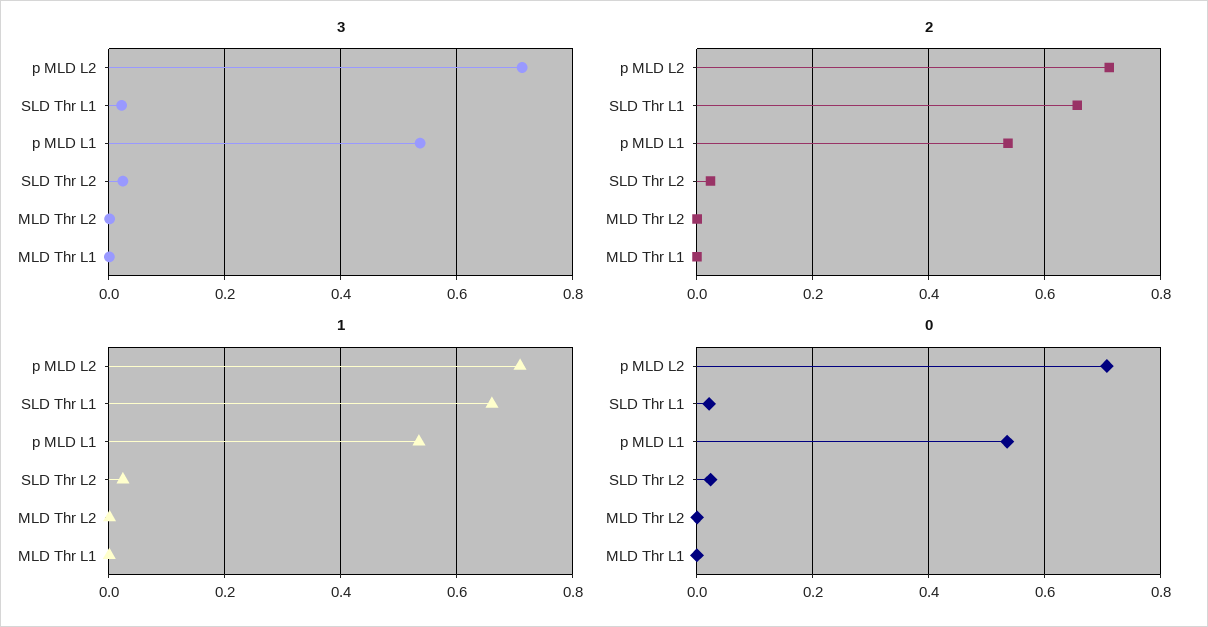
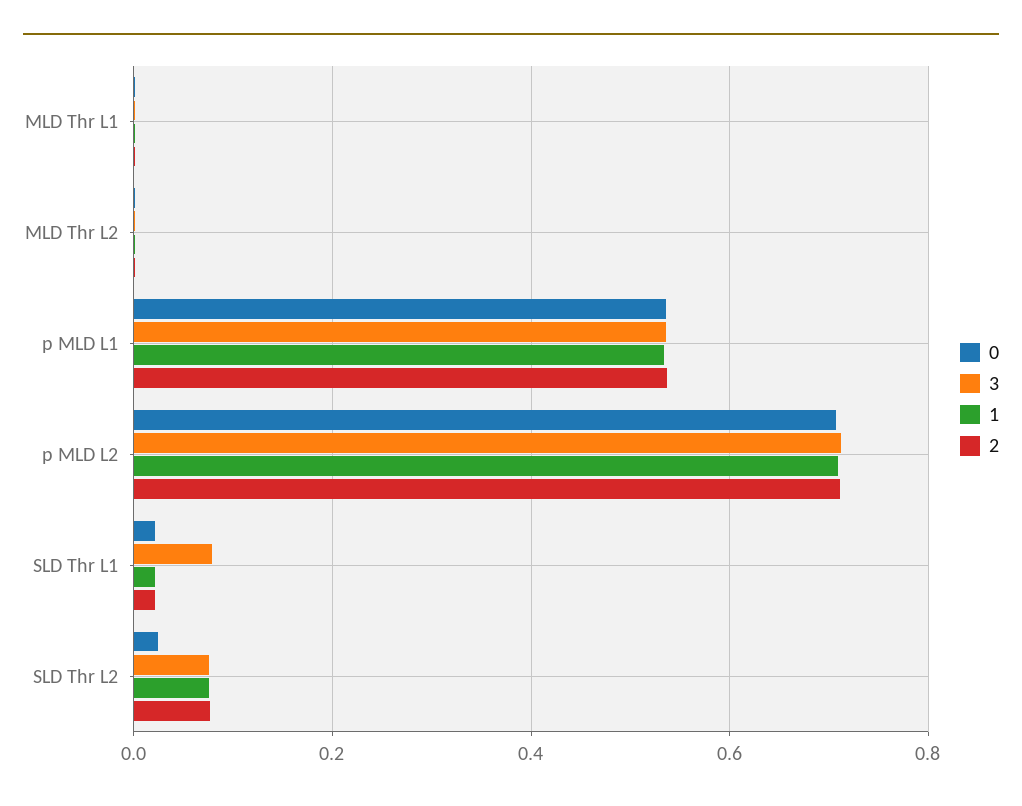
  {
    "3": {
      "p MLD L2": 0.72,
-     "SLD Thr L1": 0.02,
+     "SLD Thr L1": 0.08,
      "p MLD L1": 0.54,
-     "SLD Thr L2": 0.02,
+     "SLD Thr L2": 0.08,
      "MLD Thr L2": 0,
      "MLD Thr L1": 0
    },
    "2": {
      "p MLD L2": 0.72,
-     "SLD Thr L1": 0.66,
+     "SLD Thr L1": 0.02,
      "p MLD L1": 0.54,
-     "SLD Thr L2": 0.02,
+     "SLD Thr L2": 0.08,
      "MLD Thr L2": 0,
      "MLD Thr L1": 0
    },
    "1": {
      "p MLD L2": 0.7,
-     "SLD Thr L1": 0.66,
+     "SLD Thr L1": 0.02,
      "p MLD L1": 0.54,
-     "SLD Thr L2": 0.02,
+     "SLD Thr L2": 0.08,
      "MLD Thr L2": 0,
      "MLD Thr L1": 0
    },
    "0": {
      "p MLD L2": 0.7,
      "SLD Thr L1": 0.02,
      "p MLD L1": 0.54,
      "SLD Thr L2": 0.02,
      "MLD Thr L2": 0,
      "MLD Thr L1": 0
    }
  }

